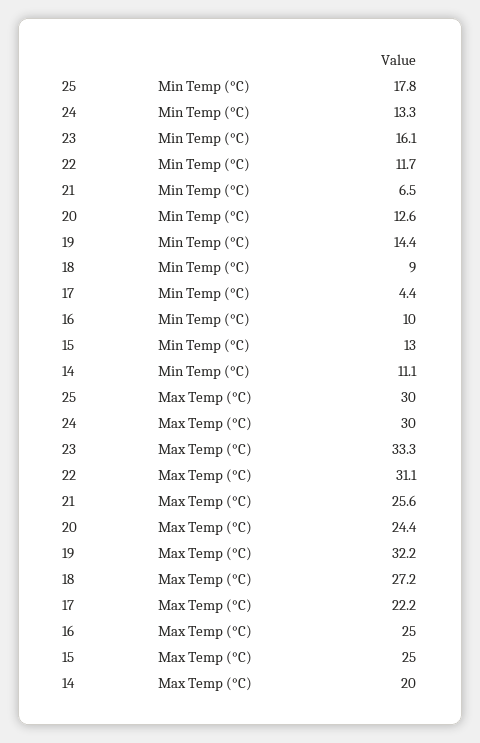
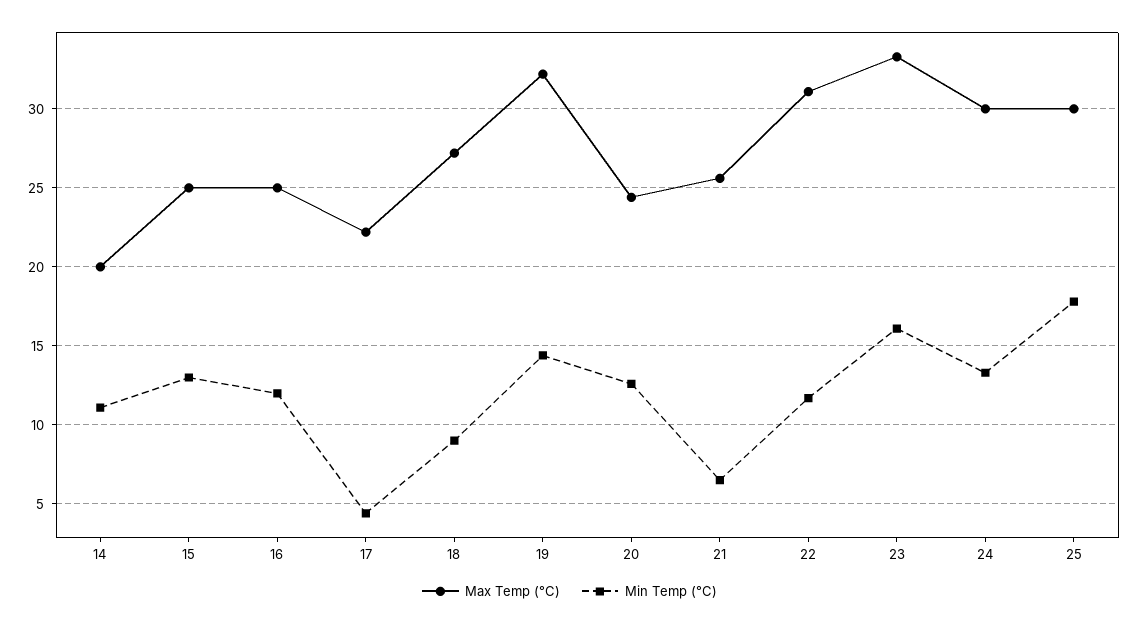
  {
    "Min Temp (°C)": {
      "25": 17.8,
      "24": 13.3,
      "23": 16.1,
      "22": 11.7,
      "21": 6.5,
      "20": 12.6,
      "19": 14.4,
      "18": 9,
      "17": 4.4,
-     "16": 10,
+     "16": 12,
      "15": 13,
      "14": 11.1
    },
    "Max Temp (°C)": {
      "25": 30,
      "24": 30,
      "23": 33.3,
      "22": 31.1,
      "21": 25.6,
      "20": 24.4,
      "19": 32.2,
      "18": 27.2,
      "17": 22.2,
      "16": 25,
      "15": 25,
      "14": 20
    }
  }

